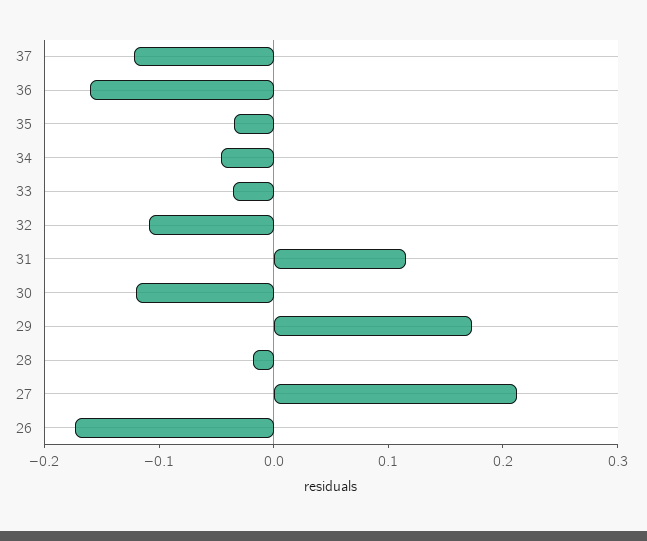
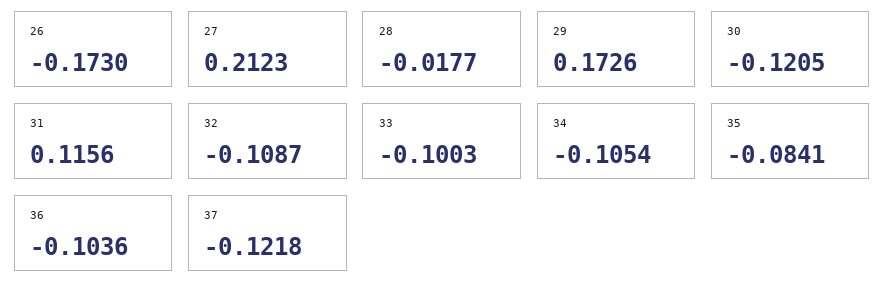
  {
    "37": -0.1218,
-   "36": -0.16,
+   "36": -0.1036,
-   "35": -0.04,
+   "35": -0.0841,
-   "34": -0.04,
+   "34": -0.1054,
-   "33": -0.04,
+   "33": -0.1003,
    "32": -0.1087,
    "31": 0.1156,
    "30": -0.1205,
    "29": 0.1726,
    "28": -0.0177,
    "27": 0.2123,
    "26": -0.173
  }

